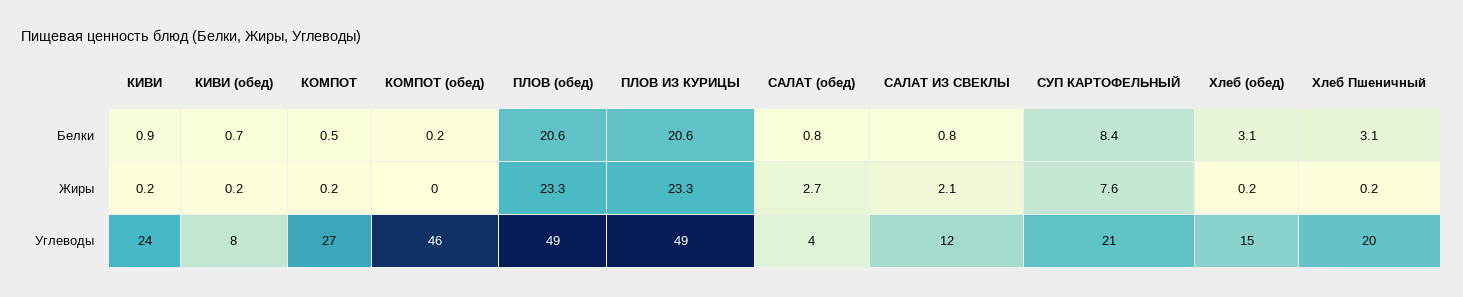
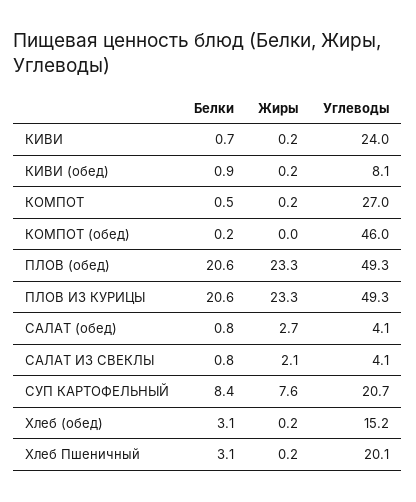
  {
    "КИВИ": {
-     "Белки": 0.9,
+     "Белки": 0.7,
      "Жиры": 0.2,
      "Углеводы": 24
    },
    "КИВИ (обед)": {
-     "Белки": 0.7,
+     "Белки": 0.9,
      "Жиры": 0.2,
      "Углеводы": 8.1
    },
    "КОМПОТ": {
      "Белки": 0.5,
      "Жиры": 0.2,
      "Углеводы": 27
    },
    "КОМПОТ (обед)": {
      "Белки": 0.2,
      "Жиры": 0,
      "Углеводы": 46
    },
    "ПЛОВ (обед)": {
      "Белки": 20.6,
      "Жиры": 23.3,
      "Углеводы": 49.3
    },
    "ПЛОВ ИЗ КУРИЦЫ": {
      "Белки": 20.6,
      "Жиры": 23.3,
      "Углеводы": 49.3
    },
    "САЛАТ (обед)": {
      "Белки": 0.8,
      "Жиры": 2.7,
      "Углеводы": 4.1
    },
    "САЛАТ ИЗ СВЕКЛЫ": {
      "Белки": 0.8,
      "Жиры": 2.1,
-     "Углеводы": 12
+     "Углеводы": 4.1
    },
    "СУП КАРТОФЕЛЬНЫЙ": {
      "Белки": 8.4,
      "Жиры": 7.6,
      "Углеводы": 20.7
    },
    "Хлеб (обед)": {
      "Белки": 3.1,
      "Жиры": 0.2,
      "Углеводы": 15.2
    },
    "Хлеб Пшеничный": {
      "Белки": 3.1,
      "Жиры": 0.2,
      "Углеводы": 20.1
    }
  }

